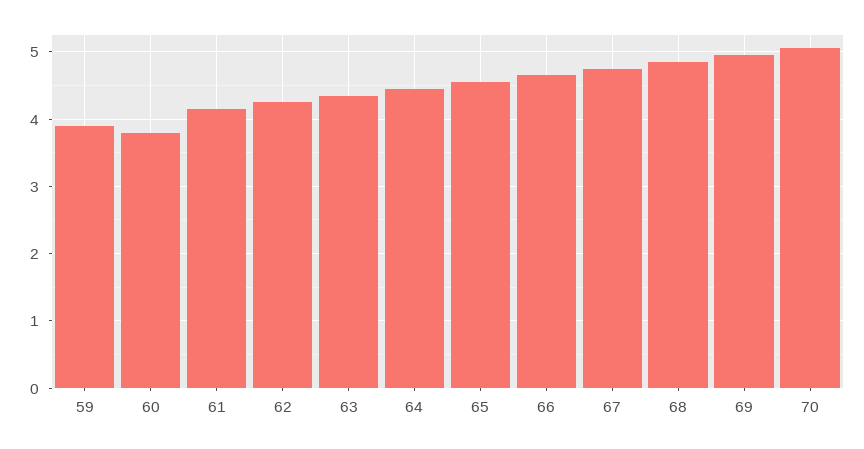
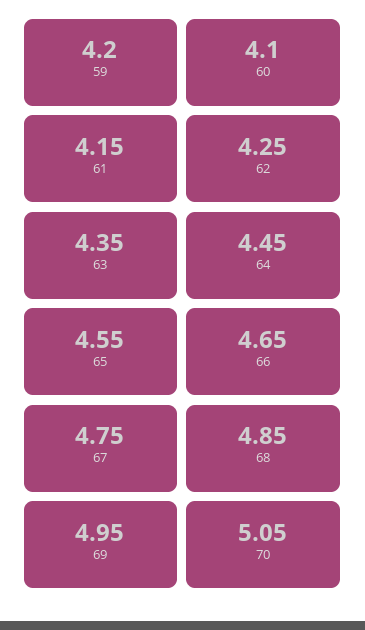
  {
-   "59": 3.9,
+   "59": 4.2,
-   "60": 3.8,
+   "60": 4.1,
    "61": 4.15,
    "62": 4.25,
    "63": 4.35,
    "64": 4.45,
    "65": 4.55,
    "66": 4.65,
    "67": 4.75,
    "68": 4.85,
    "69": 4.95,
    "70": 5.05
  }

